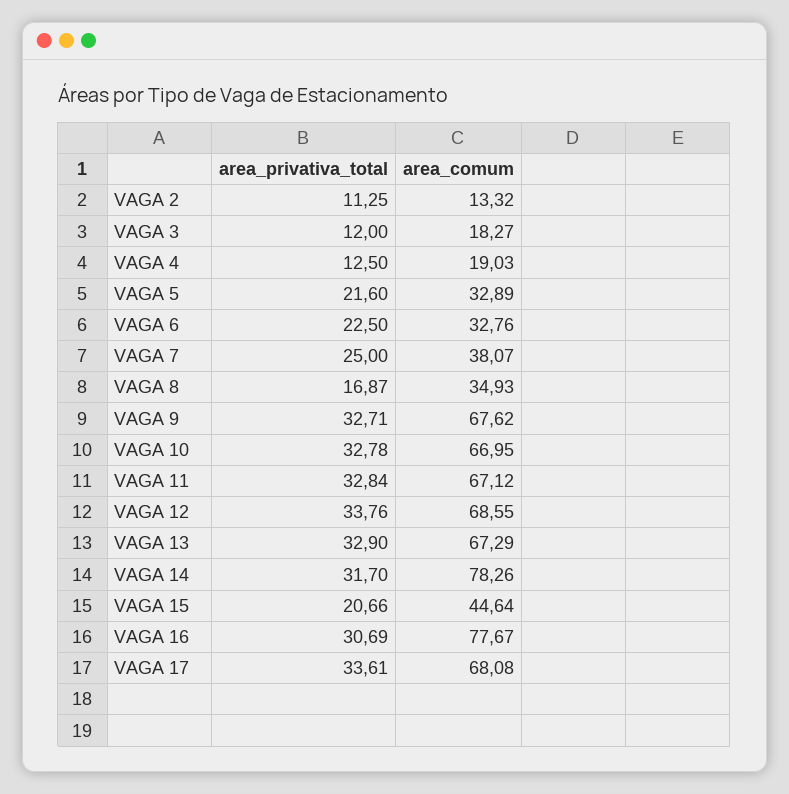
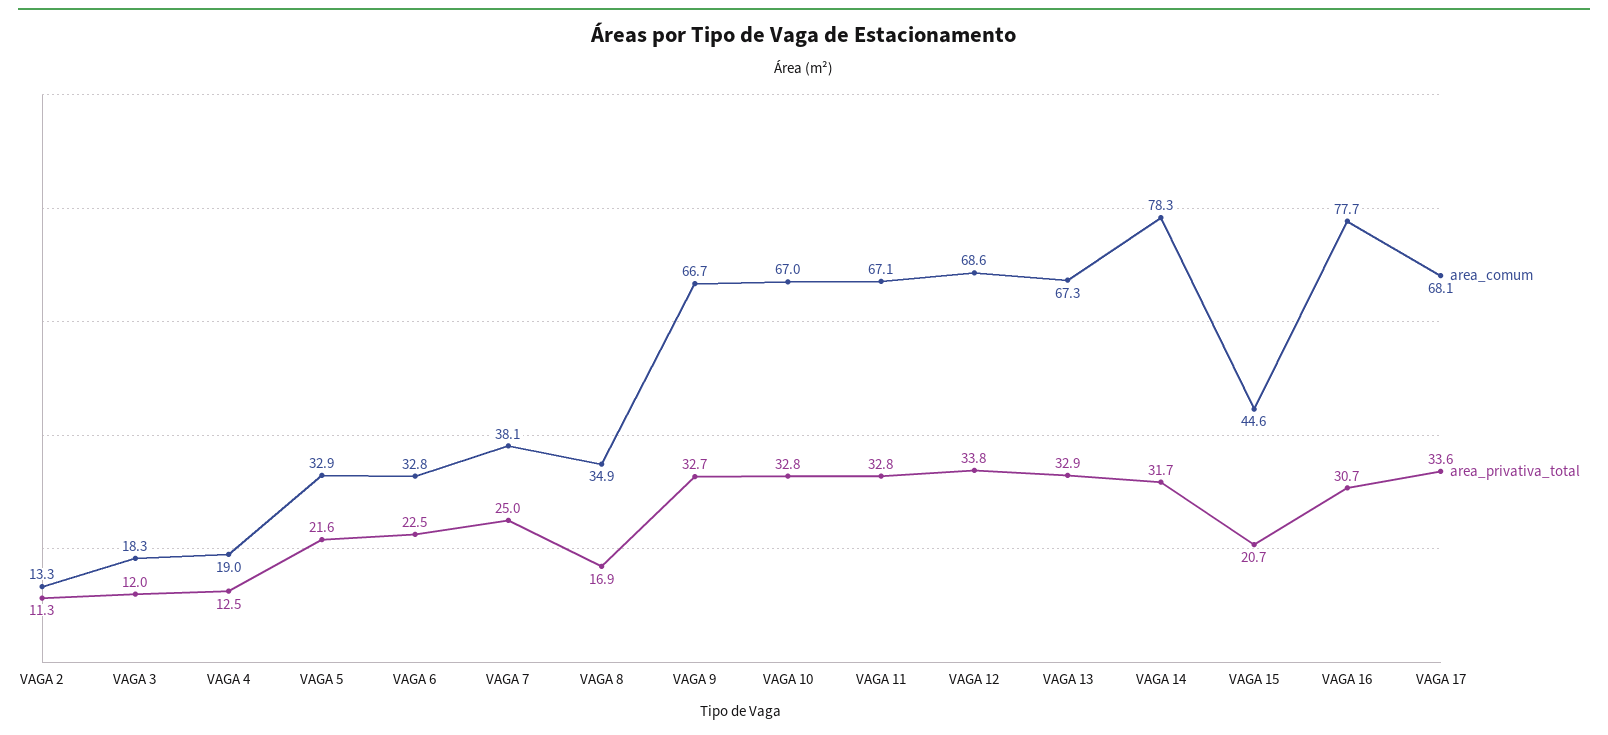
  {
    "area_privativa_total": {
      "VAGA 2": 11.25,
      "VAGA 3": 12,
      "VAGA 4": 12.5,
      "VAGA 5": 21.6,
      "VAGA 6": 22.5,
      "VAGA 7": 25,
      "VAGA 8": 16.87,
      "VAGA 9": 32.71,
      "VAGA 10": 32.78,
      "VAGA 11": 32.84,
      "VAGA 12": 33.76,
      "VAGA 13": 32.9,
      "VAGA 14": 31.7,
      "VAGA 15": 20.66,
      "VAGA 16": 30.69,
      "VAGA 17": 33.61
    },
    "area_comum": {
      "VAGA 2": 13.32,
      "VAGA 3": 18.27,
      "VAGA 4": 19.03,
      "VAGA 5": 32.89,
      "VAGA 6": 32.76,
      "VAGA 7": 38.07,
      "VAGA 8": 34.93,
-     "VAGA 9": 67.62,
+     "VAGA 9": 66.7,
      "VAGA 10": 66.95,
      "VAGA 11": 67.12,
      "VAGA 12": 68.55,
      "VAGA 13": 67.29,
      "VAGA 14": 78.26,
      "VAGA 15": 44.64,
      "VAGA 16": 77.67,
      "VAGA 17": 68.08
    }
  }

